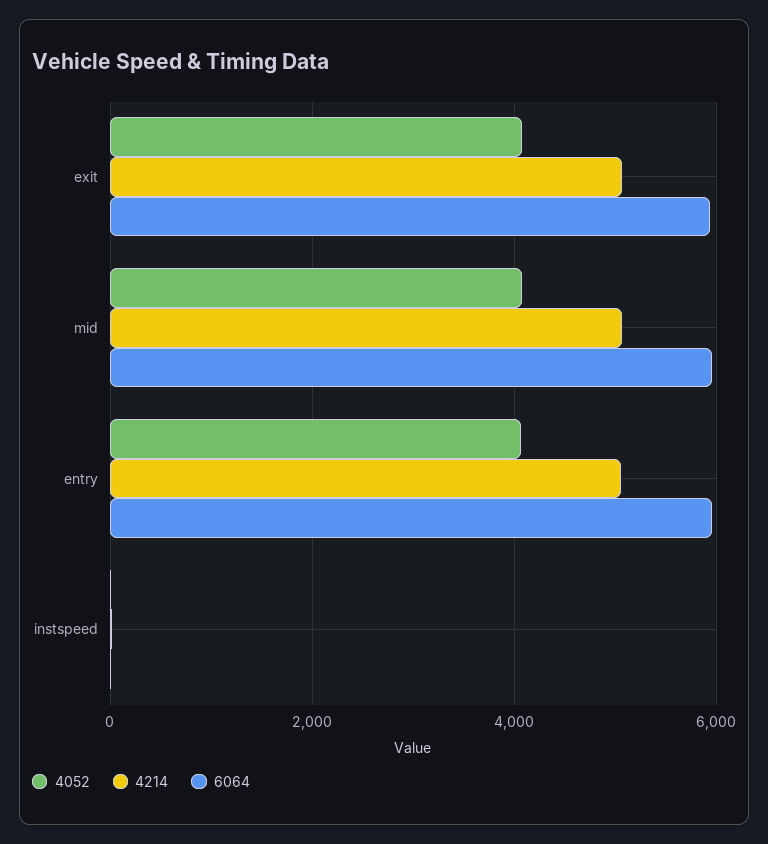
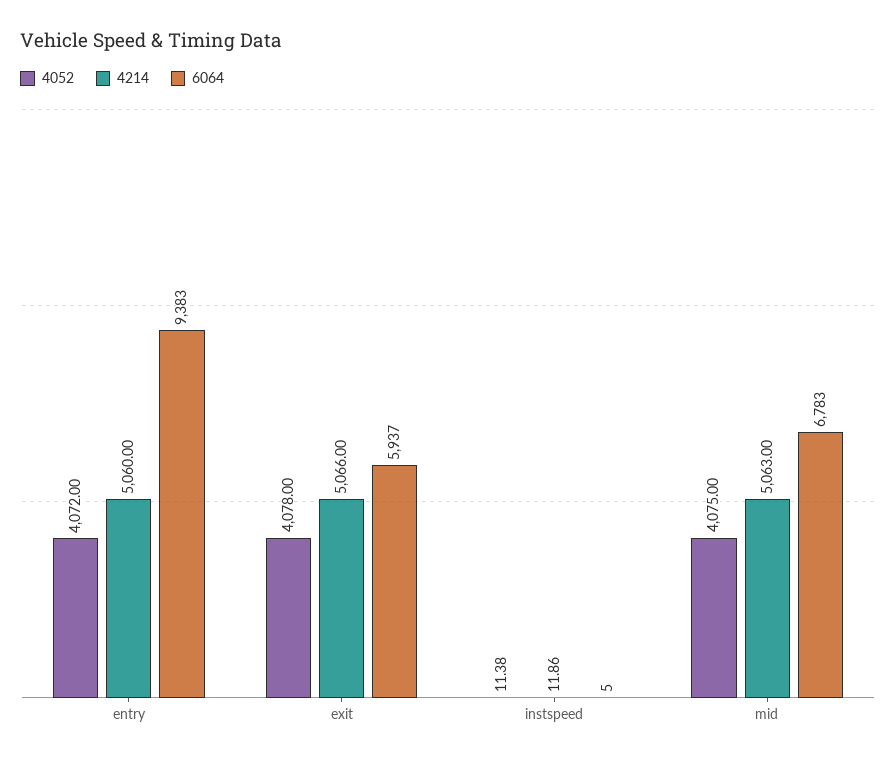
  {
    "4052": {
      "exit": 4078,
      "mid": 4075,
      "entry": 4072,
      "instspeed": 11.38
    },
    "4214": {
      "exit": 5066,
      "mid": 5063,
      "entry": 5060,
      "instspeed": 11.86
    },
    "6064": {
      "exit": 5937,
-     "mid": 6000,
+     "mid": 6783,
-     "entry": 6000,
+     "entry": 9383,
      "instspeed": 5
    }
  }

